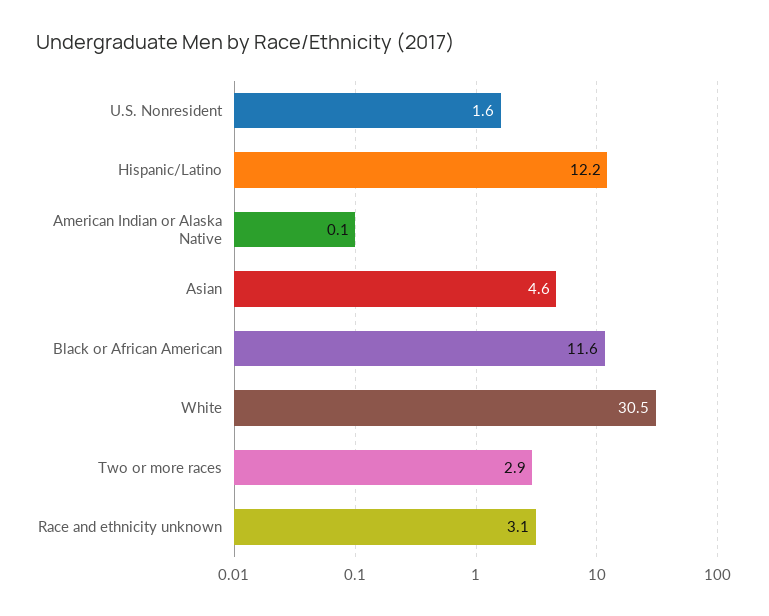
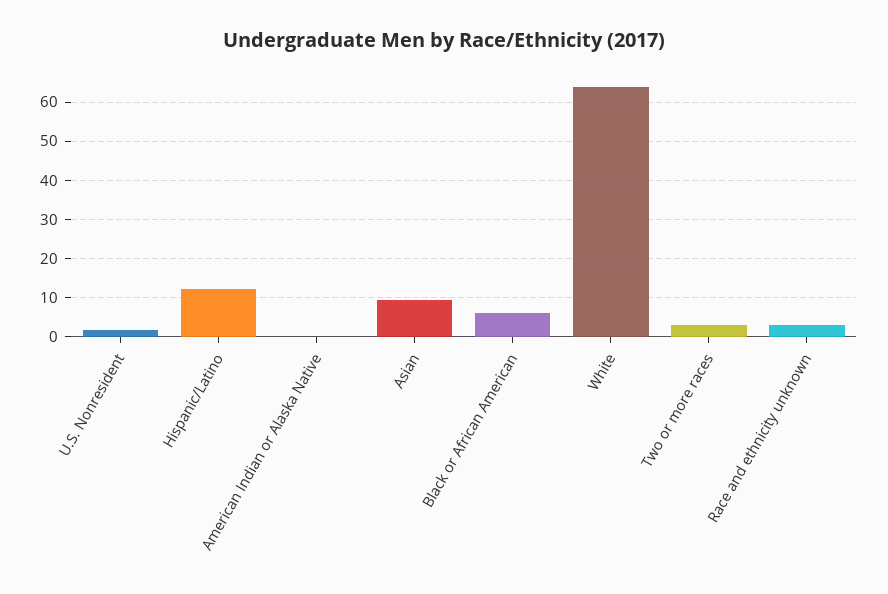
  {
    "U.S. Nonresident": 1.6,
    "Hispanic/Latino": 12.2,
    "American Indian or Alaska Native": 0.1,
-   "Asian": 4.6,
+   "Asian": 10,
-   "Black or African American": 11.6,
+   "Black or African American": 6,
-   "White": 30.5,
+   "White": 64,
    "Two or more races": 2.9,
    "Race and ethnicity unknown": 3.1
  }

